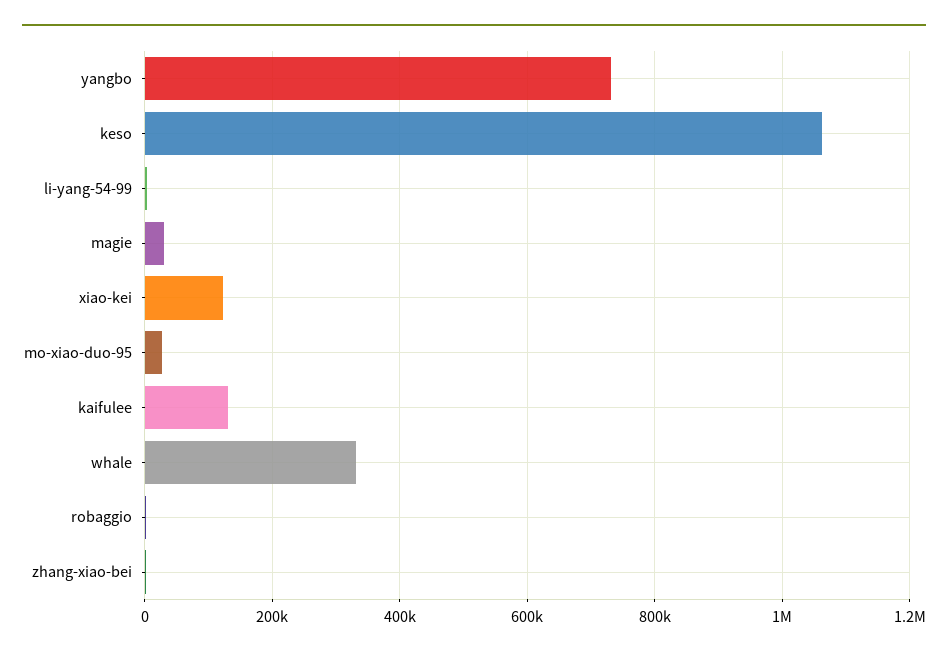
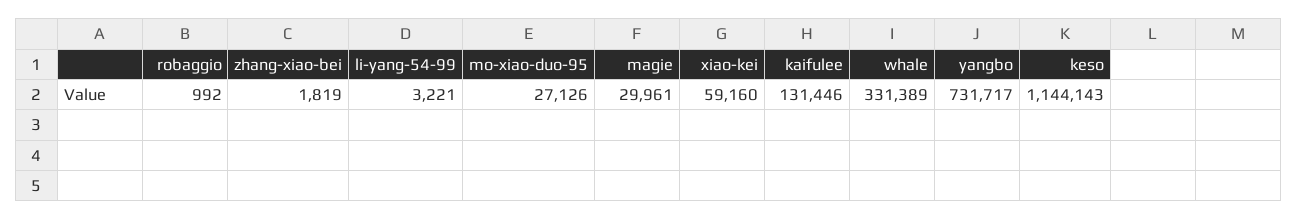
  {
    "yangbo": 731717,
-   "keso": 1060000,
+   "keso": 1144143,
    "li-yang-54-99": 3221,
    "magie": 29961,
-   "xiao-kei": 120000,
+   "xiao-kei": 59160,
    "mo-xiao-duo-95": 27126,
    "kaifulee": 131446,
    "whale": 331389,
    "robaggio": 992,
    "zhang-xiao-bei": 1819
  }

